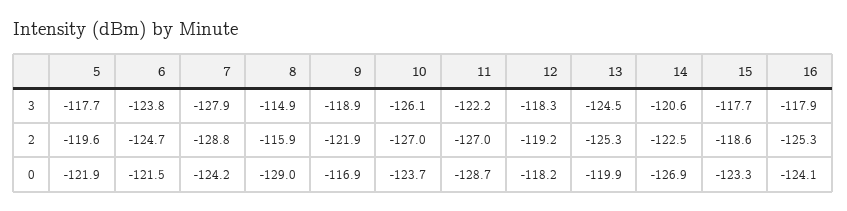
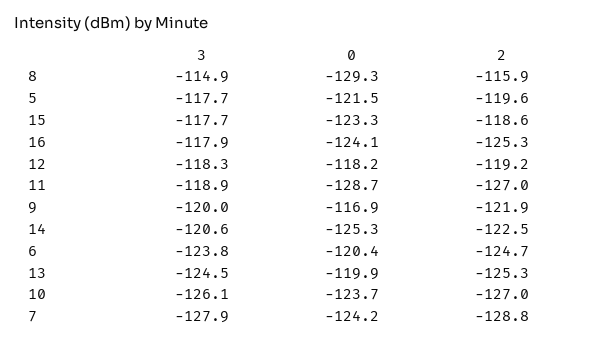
  {
    "5": {
      "3": -117.7,
      "2": -119.6,
-     "0": -121.9
+     "0": -121.5
    },
    "6": {
      "3": -123.8,
      "2": -124.7,
-     "0": -121.5
+     "0": -120.4
    },
    "7": {
      "3": -127.9,
      "2": -128.8,
      "0": -124.2
    },
    "8": {
      "3": -114.9,
      "2": -115.9,
-     "0": -129
+     "0": -129.3
    },
    "9": {
-     "3": -118.9,
+     "3": -120,
      "2": -121.9,
      "0": -116.9
    },
    "10": {
      "3": -126.1,
      "2": -127,
      "0": -123.7
    },
    "11": {
-     "3": -122.2,
+     "3": -118.9,
      "2": -127,
      "0": -128.7
    },
    "12": {
      "3": -118.3,
      "2": -119.2,
      "0": -118.2
    },
    "13": {
      "3": -124.5,
      "2": -125.3,
      "0": -119.9
    },
    "14": {
      "3": -120.6,
      "2": -122.5,
-     "0": -126.9
+     "0": -125.3
    },
    "15": {
      "3": -117.7,
      "2": -118.6,
      "0": -123.3
    },
    "16": {
      "3": -117.9,
      "2": -125.3,
      "0": -124.1
    }
  }

